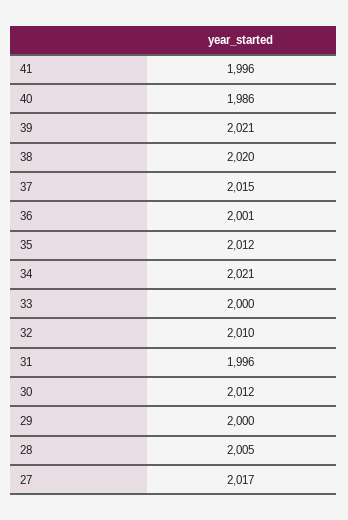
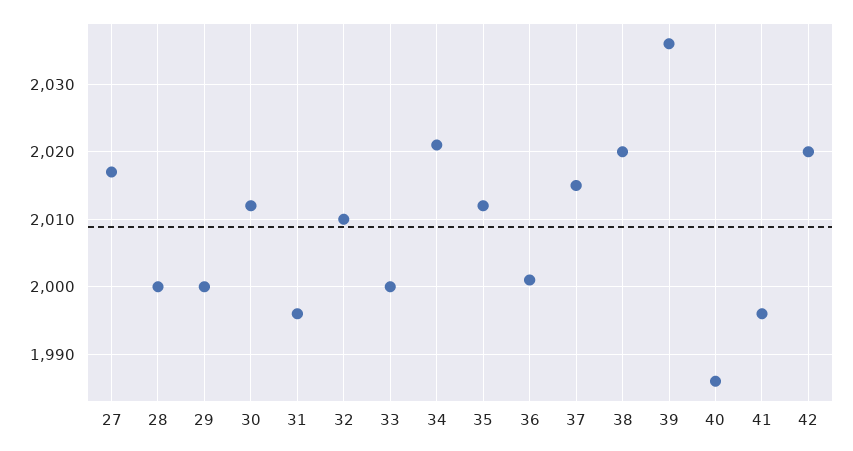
  {
    "41": 1996,
    "40": 1986,
-   "39": 2021,
+   "39": 2036,
    "38": 2020,
    "37": 2015,
    "36": 2001,
    "35": 2012,
    "34": 2021,
    "33": 2000,
    "32": 2010,
    "31": 1996,
    "30": 2012,
    "29": 2000,
-   "28": 2005,
+   "28": 2000,
-   "27": 2017
+   "27": 2017,
+   "42": 2020
  }

